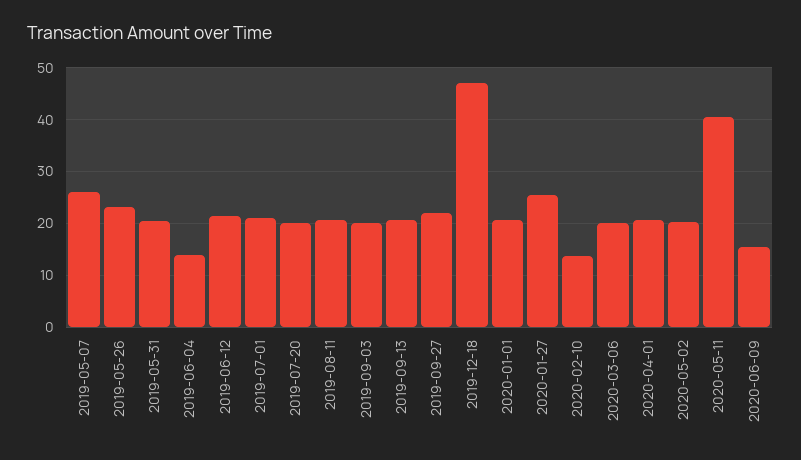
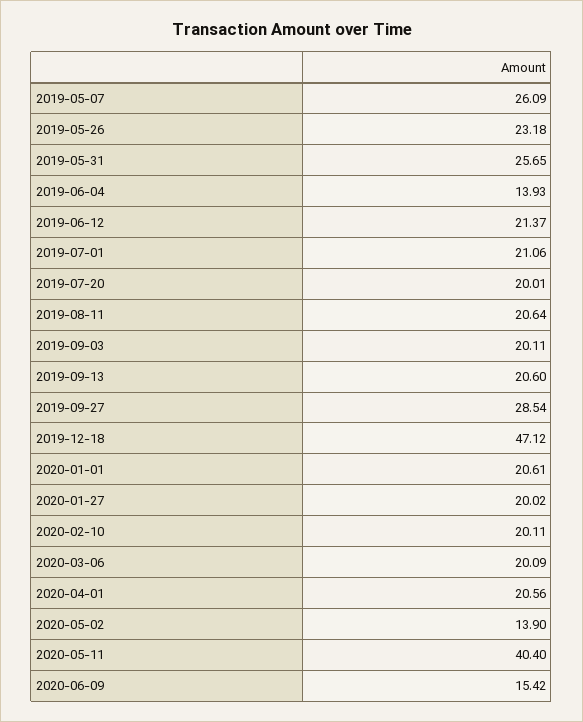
  {
    "2019-05-07": 26.09,
    "2019-05-26": 23.18,
-   "2019-05-31": 20,
+   "2019-05-31": 25.65,
    "2019-06-04": 13.93,
    "2019-06-12": 21.37,
    "2019-07-01": 21.06,
    "2019-07-20": 20.01,
    "2019-08-11": 20.64,
    "2019-09-03": 20.11,
    "2019-09-13": 20.6,
-   "2019-09-27": 22,
+   "2019-09-27": 28.54,
    "2019-12-18": 47.12,
    "2020-01-01": 20.61,
-   "2020-01-27": 26,
+   "2020-01-27": 20.02,
-   "2020-02-10": 14,
+   "2020-02-10": 20.11,
    "2020-03-06": 20.09,
    "2020-04-01": 20.56,
-   "2020-05-02": 20,
+   "2020-05-02": 13.9,
    "2020-05-11": 40.4,
    "2020-06-09": 15.42
  }

